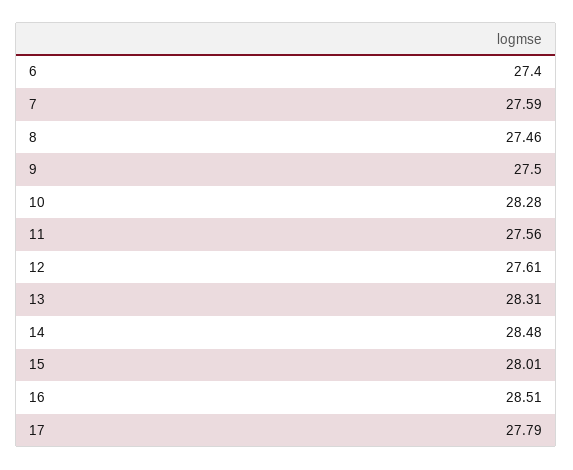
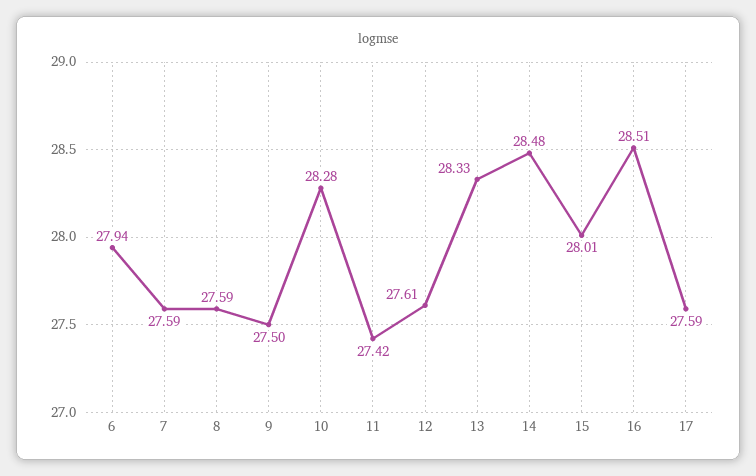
  {
-   "6": 27.4,
+   "6": 27.94,
    "7": 27.59,
-   "8": 27.46,
+   "8": 27.59,
    "9": 27.5,
    "10": 28.28,
-   "11": 27.56,
+   "11": 27.42,
    "12": 27.61,
-   "13": 28.31,
+   "13": 28.33,
    "14": 28.48,
    "15": 28.01,
    "16": 28.51,
-   "17": 27.79
+   "17": 27.59
  }

